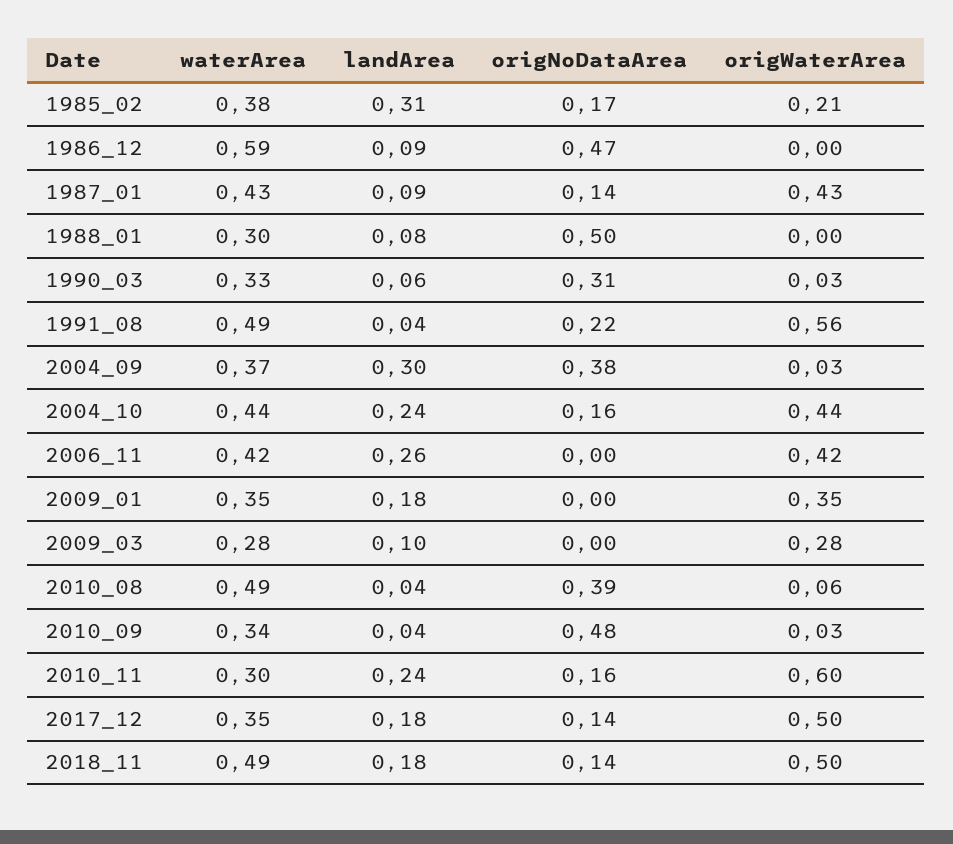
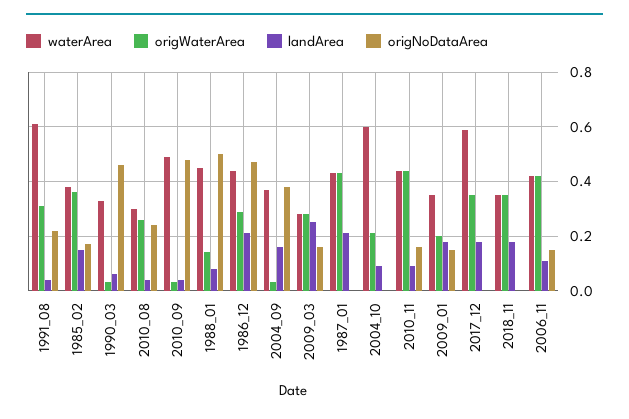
  {
    "waterArea": {
      "1985_02": 0.38,
-     "1986_12": 0.59,
+     "1986_12": 0.45,
      "1987_01": 0.43,
-     "1988_01": 0.3,
+     "1988_01": 0.45,
      "1990_03": 0.33,
-     "1991_08": 0.49,
+     "1991_08": 0.6,
      "2004_09": 0.37,
-     "2004_10": 0.44,
+     "2004_10": 0.6,
      "2006_11": 0.42,
      "2009_01": 0.35,
      "2009_03": 0.28,
-     "2010_08": 0.49,
+     "2010_08": 0.3,
-     "2010_09": 0.34,
+     "2010_09": 0.5,
-     "2010_11": 0.3,
+     "2010_11": 0.45,
-     "2017_12": 0.35,
+     "2017_12": 0.6,
-     "2018_11": 0.49
+     "2018_11": 0.35
    },
    "landArea": {
-     "1985_02": 0.31,
+     "1985_02": 0.15,
-     "1986_12": 0.09,
+     "1986_12": 0.2,
-     "1987_01": 0.09,
+     "1987_01": 0.2,
      "1988_01": 0.08,
      "1990_03": 0.06,
      "1991_08": 0.04,
-     "2004_09": 0.3,
+     "2004_09": 0.15,
-     "2004_10": 0.24,
+     "2004_10": 0.1,
-     "2006_11": 0.26,
+     "2006_11": 0.1,
      "2009_01": 0.18,
-     "2009_03": 0.1,
+     "2009_03": 0.25,
      "2010_08": 0.04,
      "2010_09": 0.04,
-     "2010_11": 0.24,
+     "2010_11": 0.1,
      "2017_12": 0.18,
      "2018_11": 0.18
    },
    "origNoDataArea": {
      "1985_02": 0.17,
      "1986_12": 0.47,
-     "1987_01": 0.14,
+     "1987_01": 0,
      "1988_01": 0.5,
-     "1990_03": 0.31,
+     "1990_03": 0.45,
      "1991_08": 0.22,
      "2004_09": 0.38,
-     "2004_10": 0.16,
+     "2004_10": 0,
-     "2006_11": 0,
+     "2006_11": 0.15,
-     "2009_01": 0,
+     "2009_01": 0.15,
-     "2009_03": 0,
+     "2009_03": 0.15,
-     "2010_08": 0.39,
+     "2010_08": 0.25,
      "2010_09": 0.48,
      "2010_11": 0.16,
-     "2017_12": 0.14,
+     "2017_12": 0,
-     "2018_11": 0.14
+     "2018_11": 0
    },
    "origWaterArea": {
-     "1985_02": 0.21,
+     "1985_02": 0.35,
-     "1986_12": 0,
+     "1986_12": 0.3,
      "1987_01": 0.43,
-     "1988_01": 0,
+     "1988_01": 0.15,
      "1990_03": 0.03,
-     "1991_08": 0.56,
+     "1991_08": 0.3,
      "2004_09": 0.03,
-     "2004_10": 0.44,
+     "2004_10": 0.2,
      "2006_11": 0.42,
-     "2009_01": 0.35,
+     "2009_01": 0.2,
      "2009_03": 0.28,
-     "2010_08": 0.06,
+     "2010_08": 0.25,
      "2010_09": 0.03,
-     "2010_11": 0.6,
+     "2010_11": 0.45,
-     "2017_12": 0.5,
+     "2017_12": 0.35,
-     "2018_11": 0.5
+     "2018_11": 0.35
    }
  }

